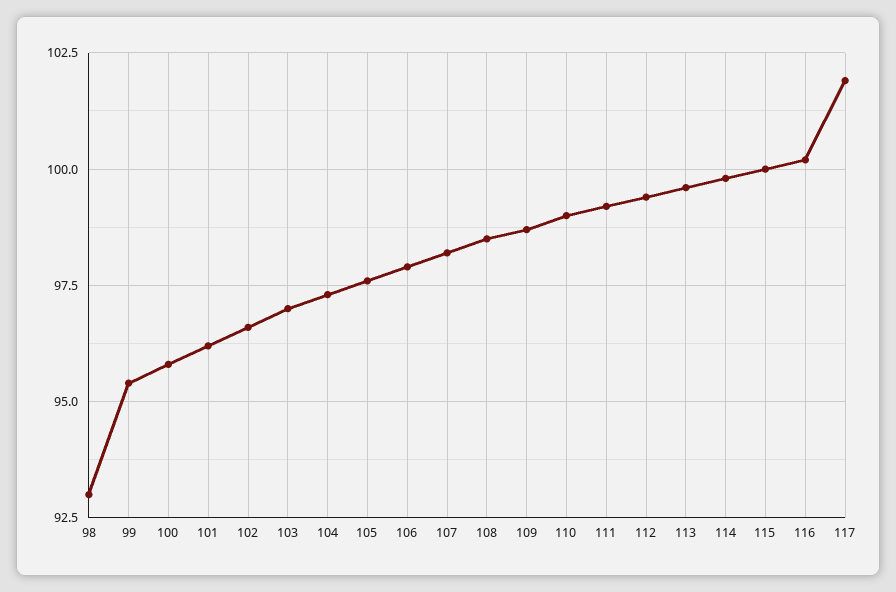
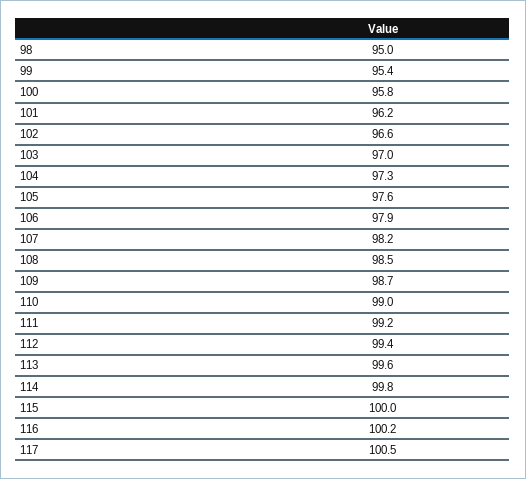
  {
-   "98": 93,
+   "98": 95,
    "99": 95.4,
    "100": 95.8,
    "101": 96.2,
    "102": 96.6,
    "103": 97,
    "104": 97.3,
    "105": 97.6,
    "106": 97.9,
    "107": 98.2,
    "108": 98.5,
    "109": 98.7,
    "110": 99,
    "111": 99.2,
    "112": 99.4,
    "113": 99.6,
    "114": 99.8,
    "115": 100,
    "116": 100.2,
-   "117": 102
+   "117": 100.5
  }

